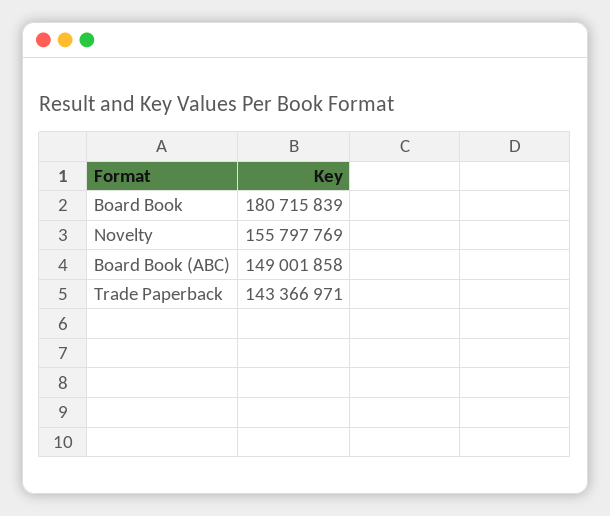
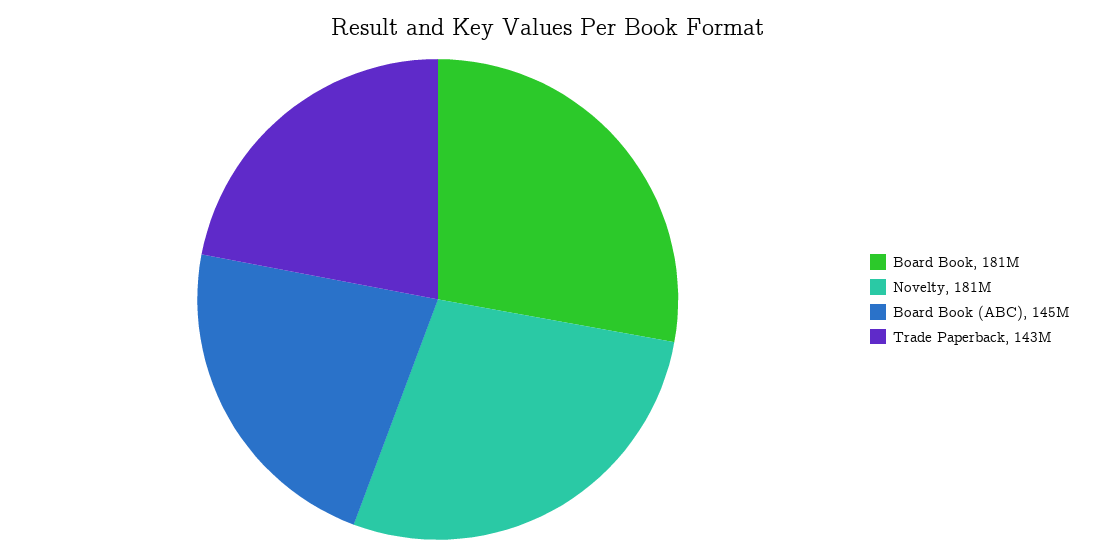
  {
    "Board Book": 180715839,
-   "Novelty": 155797769,
+   "Novelty": 181000000,
-   "Board Book (ABC)": 149001858,
+   "Board Book (ABC)": 145000000,
    "Trade Paperback": 143366971
  }

